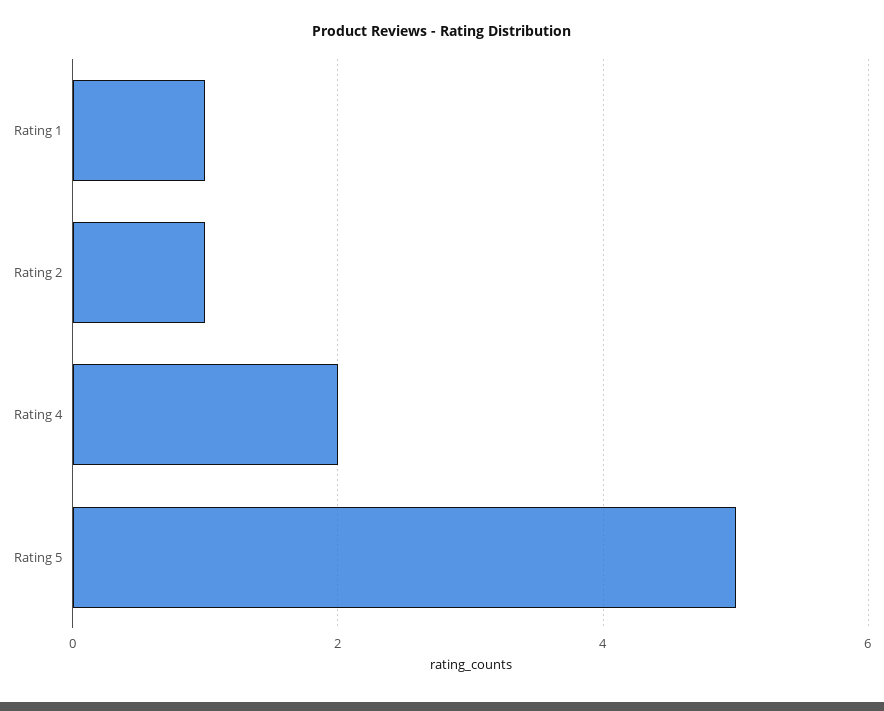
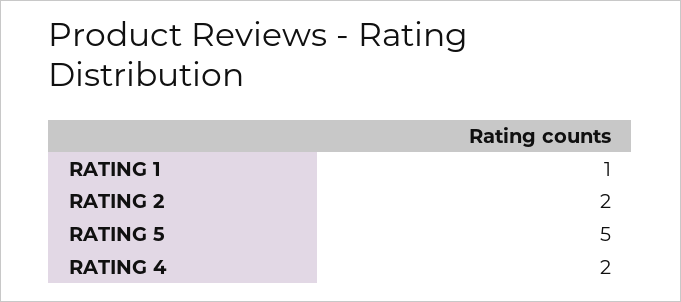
  {
    "Rating 1": 1,
-   "Rating 2": 1,
+   "Rating 2": 2,
    "Rating 4": 2,
    "Rating 5": 5
  }

